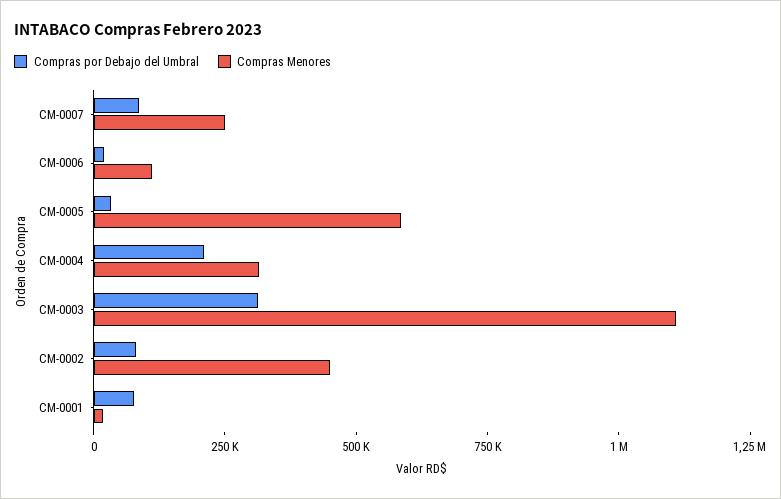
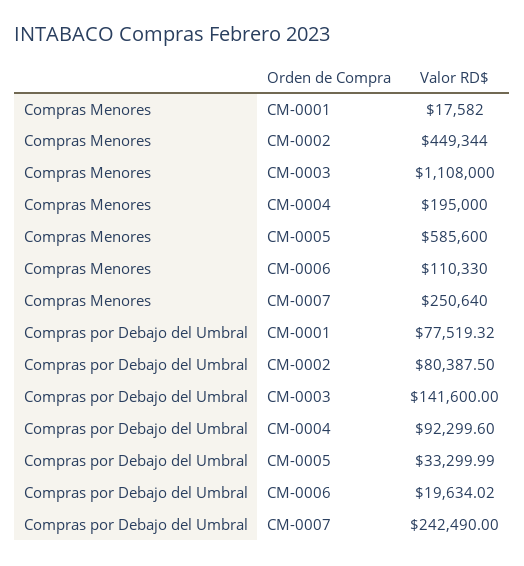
  {
    "Compras por Debajo del Umbral": {
-     "CM-0007": 100000,
+     "CM-0007": 242490,
      "CM-0006": 19634.02,
      "CM-0005": 33299.99,
-     "CM-0004": 200000,
+     "CM-0004": 92299.6,
-     "CM-0003": 300000,
+     "CM-0003": 141600,
      "CM-0002": 80387.5,
      "CM-0001": 77519.32
    },
    "Compras Menores": {
      "CM-0007": 250640,
      "CM-0006": 110330,
      "CM-0005": 585600,
-     "CM-0004": 300000,
+     "CM-0004": 195000,
      "CM-0003": 1108000,
      "CM-0002": 449344,
      "CM-0001": 17582
    }
  }

